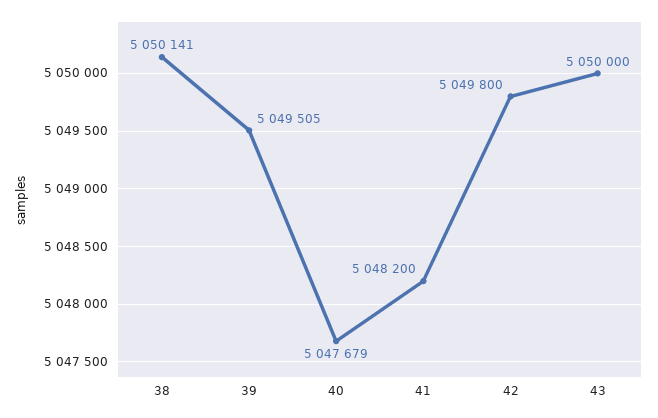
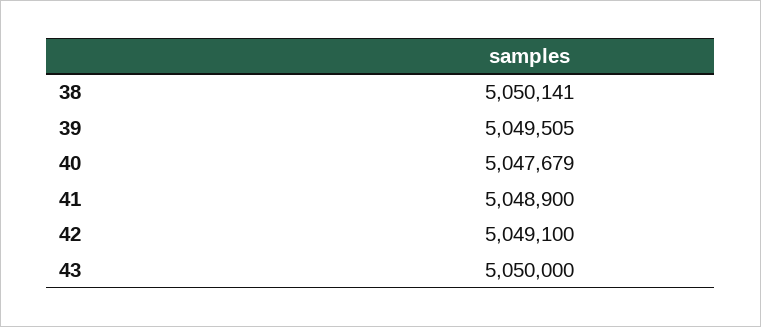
  {
    "38": 5050141,
    "39": 5049505,
    "40": 5047679,
-   "41": 5048200,
+   "41": 5048900,
-   "42": 5049800,
+   "42": 5049100,
    "43": 5050000
  }

